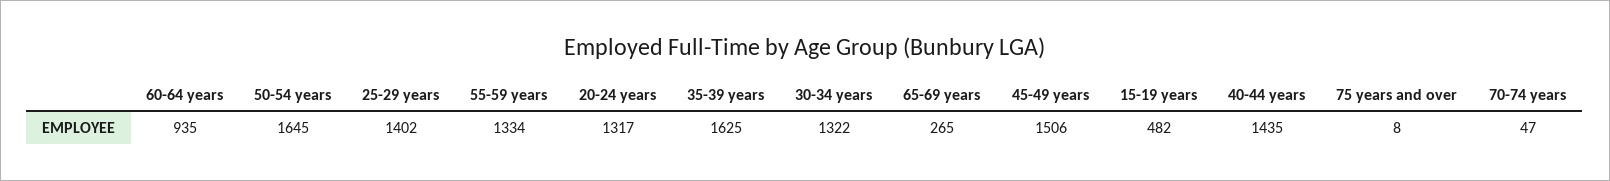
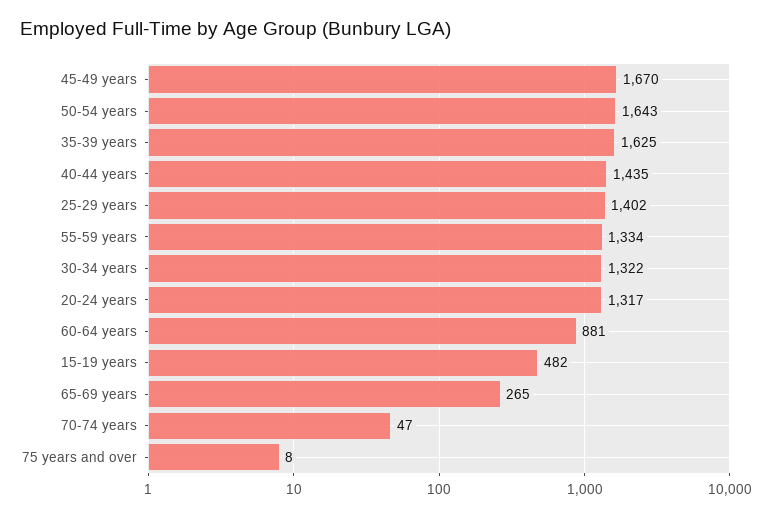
  {
-   "60-64 years": 935,
+   "60-64 years": 881,
-   "50-54 years": 1645,
+   "50-54 years": 1643,
    "25-29 years": 1402,
    "55-59 years": 1334,
    "20-24 years": 1317,
    "35-39 years": 1625,
    "30-34 years": 1322,
    "65-69 years": 265,
-   "45-49 years": 1506,
+   "45-49 years": 1670,
    "15-19 years": 482,
    "40-44 years": 1435,
    "75 years and over": 8,
    "70-74 years": 47
  }

